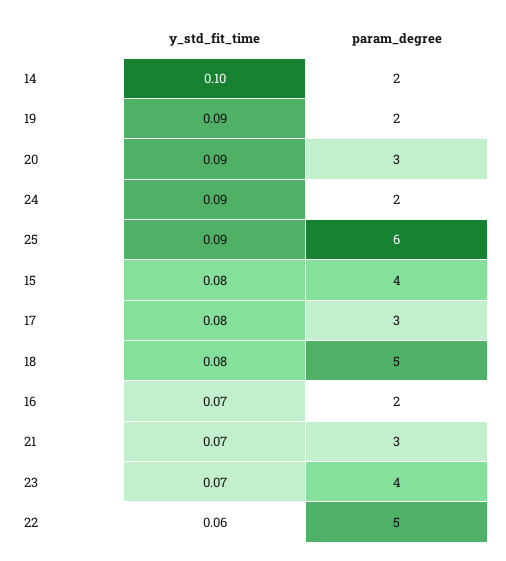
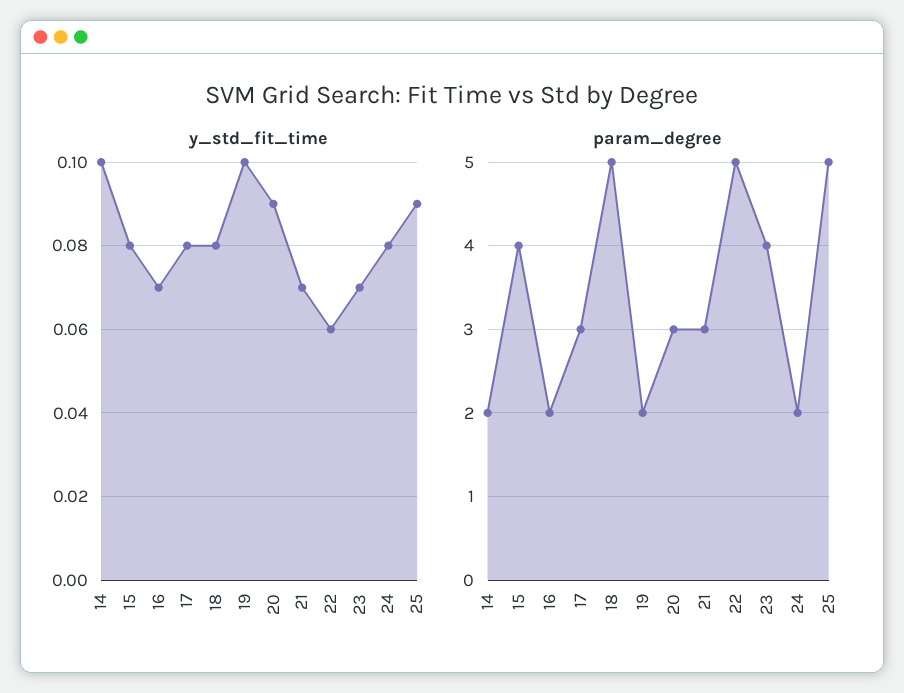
  {
    "y_std_fit_time": {
      "14": 0.1,
-     "19": 0.09,
+     "19": 0.1,
      "20": 0.09,
-     "24": 0.09,
+     "24": 0.08,
      "25": 0.09,
      "15": 0.08,
      "17": 0.08,
      "18": 0.08,
      "16": 0.07,
      "21": 0.07,
      "23": 0.07,
      "22": 0.06
    },
    "param_degree": {
      "14": 2,
      "19": 2,
      "20": 3,
      "24": 2,
-     "25": 6,
+     "25": 5,
      "15": 4,
      "17": 3,
      "18": 5,
      "16": 2,
      "21": 3,
      "23": 4,
      "22": 5
    }
  }

